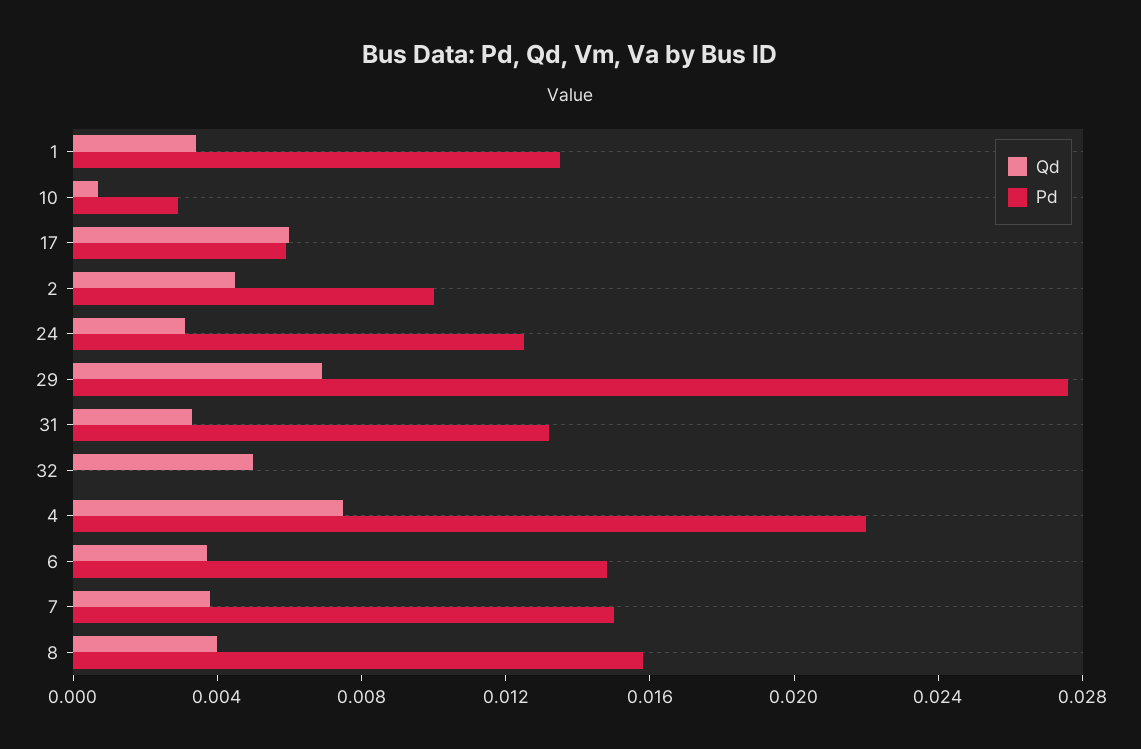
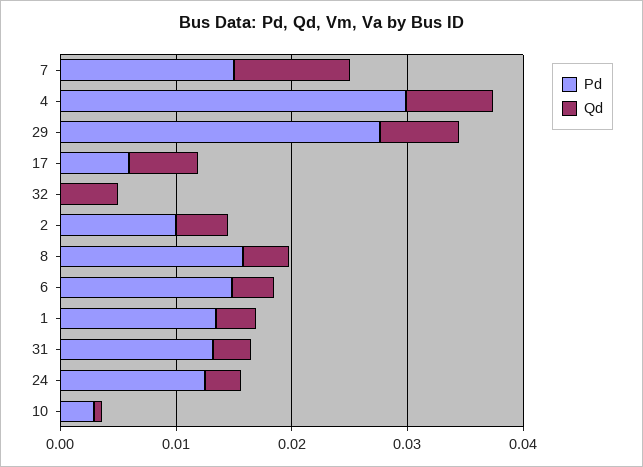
  {
    "Qd": {
      "1": 0.003,
      "10": 0.001,
      "17": 0.006,
      "2": 0.005,
      "24": 0.003,
      "29": 0.007,
      "31": 0.003,
      "32": 0.005,
      "4": 0.008,
      "6": 0.004,
-     "7": 0.004,
+     "7": 0.01,
      "8": 0.004
    },
    "Pd": {
      "1": 0.014,
      "10": 0.003,
      "17": 0.006,
      "2": 0.01,
      "24": 0.013,
      "29": 0.028,
      "31": 0.013,
      "32": 0,
-     "4": 0.022,
+     "4": 0.03,
      "6": 0.015,
      "7": 0.015,
      "8": 0.016
    }
  }

